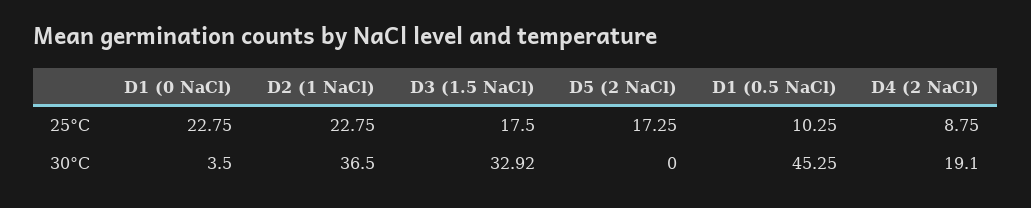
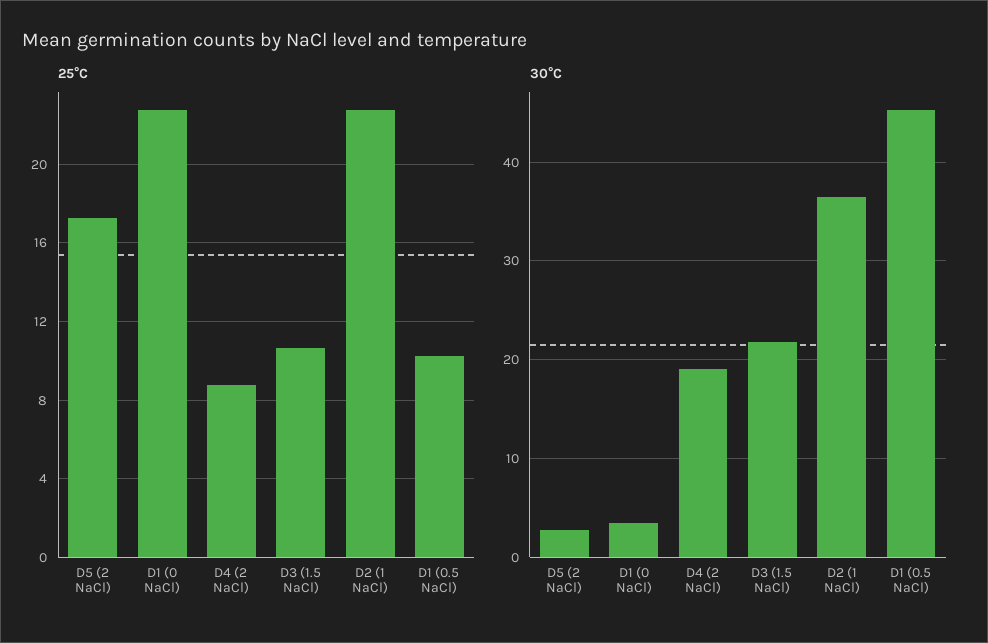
  {
    "25°C": {
      "D1 (0 NaCl)": 22.75,
      "D2 (1 NaCl)": 22.75,
-     "D3 (1.5 NaCl)": 17.5,
+     "D3 (1.5 NaCl)": 10.5,
      "D5 (2 NaCl)": 17.25,
      "D1 (0.5 NaCl)": 10.25,
      "D4 (2 NaCl)": 8.75
    },
    "30°C": {
      "D1 (0 NaCl)": 3.5,
      "D2 (1 NaCl)": 36.5,
-     "D3 (1.5 NaCl)": 32.92,
+     "D3 (1.5 NaCl)": 22,
-     "D5 (2 NaCl)": 0,
+     "D5 (2 NaCl)": 3,
      "D1 (0.5 NaCl)": 45.25,
      "D4 (2 NaCl)": 19.1
    }
  }

